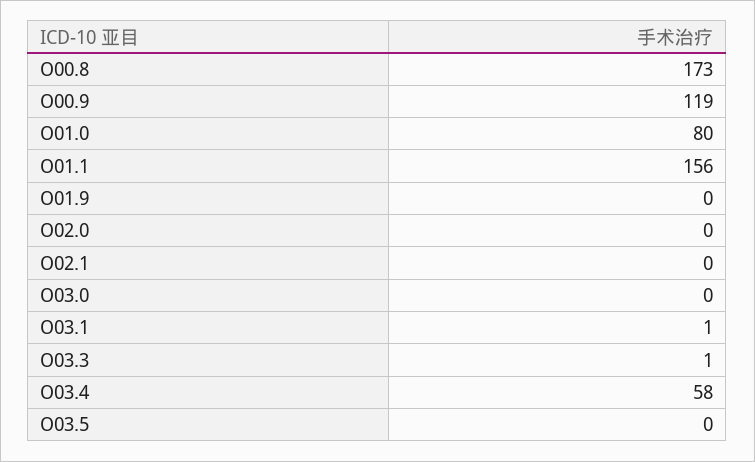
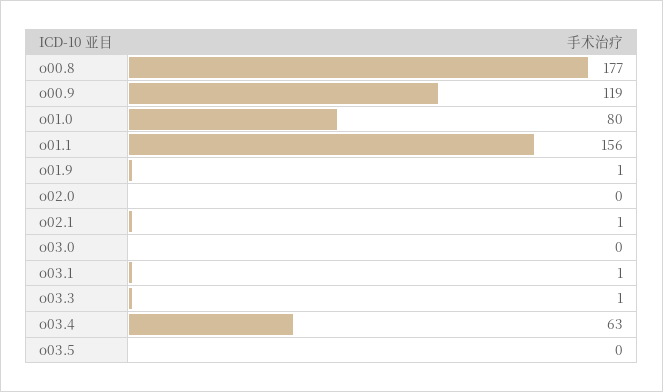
  {
-   "O00.8": 173,
+   "O00.8": 177,
    "O00.9": 119,
    "O01.0": 80,
    "O01.1": 156,
-   "O01.9": 0,
+   "O01.9": 1,
    "O02.0": 0,
-   "O02.1": 0,
+   "O02.1": 1,
    "O03.0": 0,
    "O03.1": 1,
    "O03.3": 1,
-   "O03.4": 58,
+   "O03.4": 63,
    "O03.5": 0
  }

